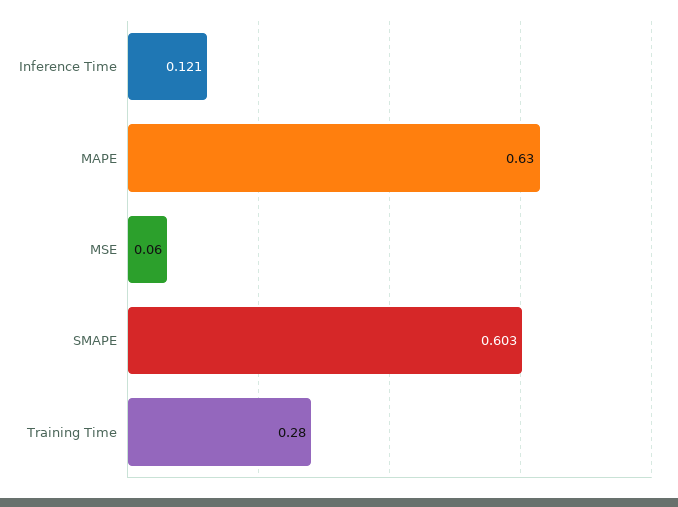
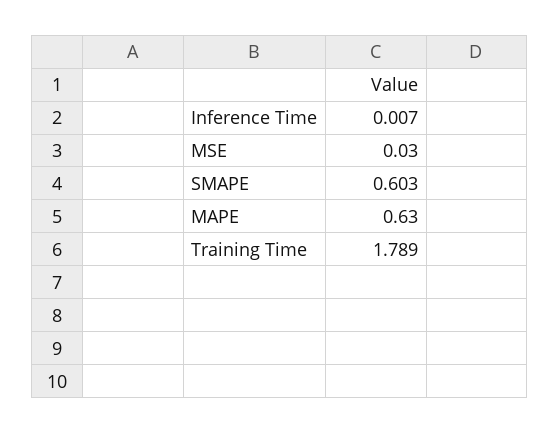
  {
-   "Inference Time": 0.121,
+   "Inference Time": 0.007,
    "MAPE": 0.63,
-   "MSE": 0.06,
+   "MSE": 0.03,
    "SMAPE": 0.603,
-   "Training Time": 0.28
+   "Training Time": 1.789
  }

